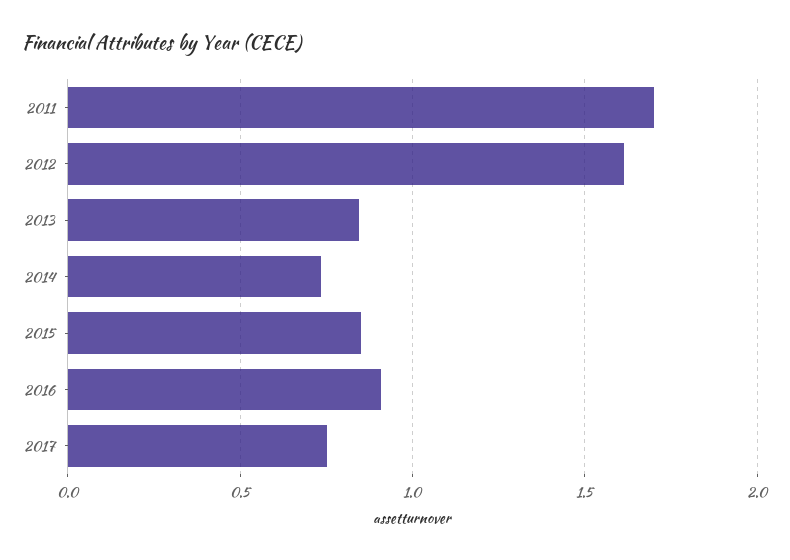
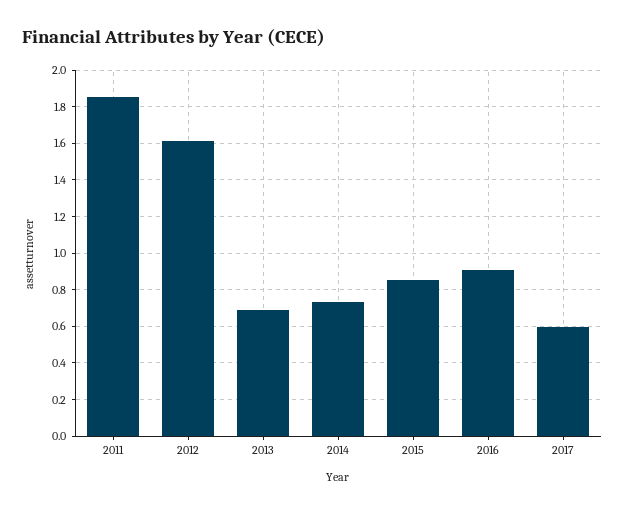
  {
-   "2011": 1.7,
+   "2011": 1.85,
    "2012": 1.6,
-   "2013": 0.85,
+   "2013": 0.7,
    "2014": 0.75,
    "2015": 0.85,
    "2016": 0.9,
-   "2017": 0.75
+   "2017": 0.6
  }

